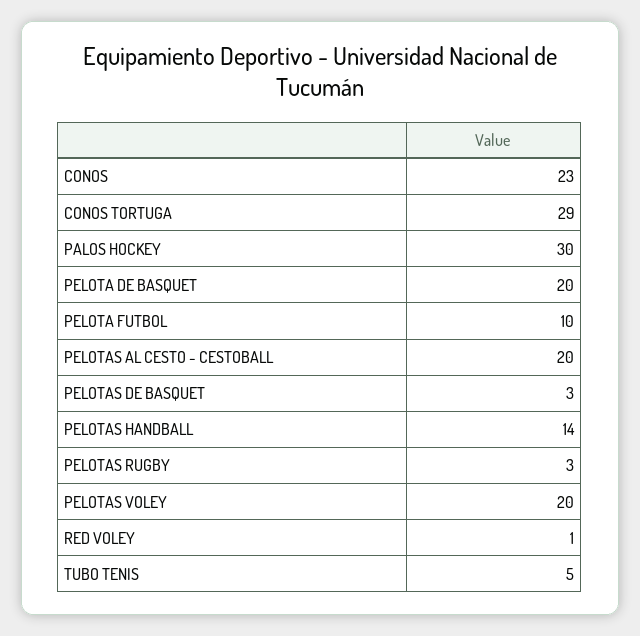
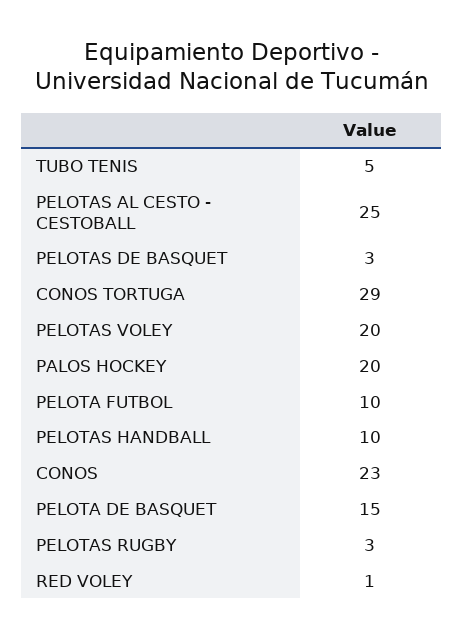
  {
    "CONOS": 23,
    "CONOS TORTUGA": 29,
-   "PALOS HOCKEY": 30,
+   "PALOS HOCKEY": 20,
-   "PELOTA DE BASQUET": 20,
+   "PELOTA DE BASQUET": 15,
    "PELOTA FUTBOL": 10,
-   "PELOTAS AL CESTO - CESTOBALL": 20,
+   "PELOTAS AL CESTO - CESTOBALL": 25,
    "PELOTAS DE BASQUET": 3,
-   "PELOTAS HANDBALL": 14,
+   "PELOTAS HANDBALL": 10,
    "PELOTAS RUGBY": 3,
    "PELOTAS VOLEY": 20,
    "RED VOLEY": 1,
    "TUBO TENIS": 5
  }

